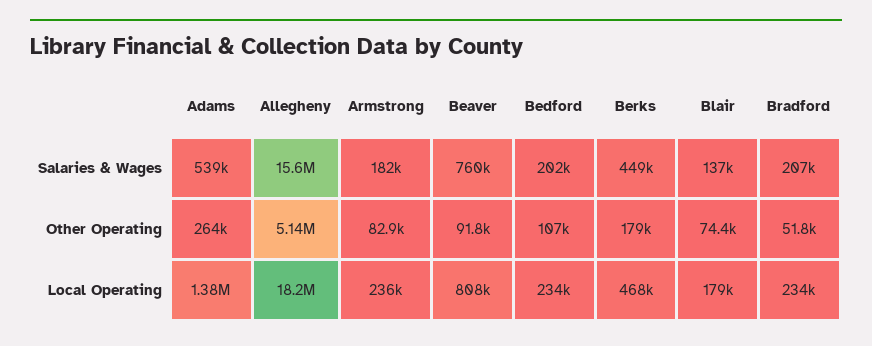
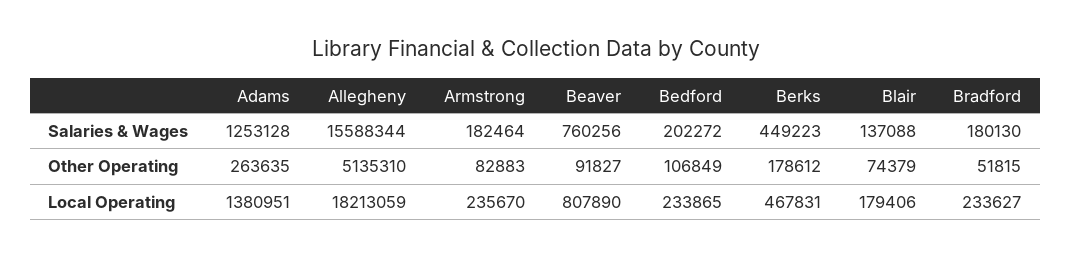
  {
    "Adams": {
-     "Salaries & Wages": 539000,
+     "Salaries & Wages": 1253128,
      "Other Operating": 263635,
      "Local Operating": 1380951
    },
    "Allegheny": {
      "Salaries & Wages": 15588344,
      "Other Operating": 5135310,
      "Local Operating": 18213059
    },
    "Armstrong": {
      "Salaries & Wages": 182464,
      "Other Operating": 82883,
      "Local Operating": 235670
    },
    "Beaver": {
      "Salaries & Wages": 760256,
      "Other Operating": 91827,
      "Local Operating": 807890
    },
    "Bedford": {
      "Salaries & Wages": 202272,
      "Other Operating": 106849,
      "Local Operating": 233865
    },
    "Berks": {
      "Salaries & Wages": 449223,
      "Other Operating": 178612,
      "Local Operating": 467831
    },
    "Blair": {
      "Salaries & Wages": 137088,
      "Other Operating": 74379,
      "Local Operating": 179406
    },
    "Bradford": {
-     "Salaries & Wages": 207000,
+     "Salaries & Wages": 180130,
      "Other Operating": 51815,
      "Local Operating": 233627
    }
  }

